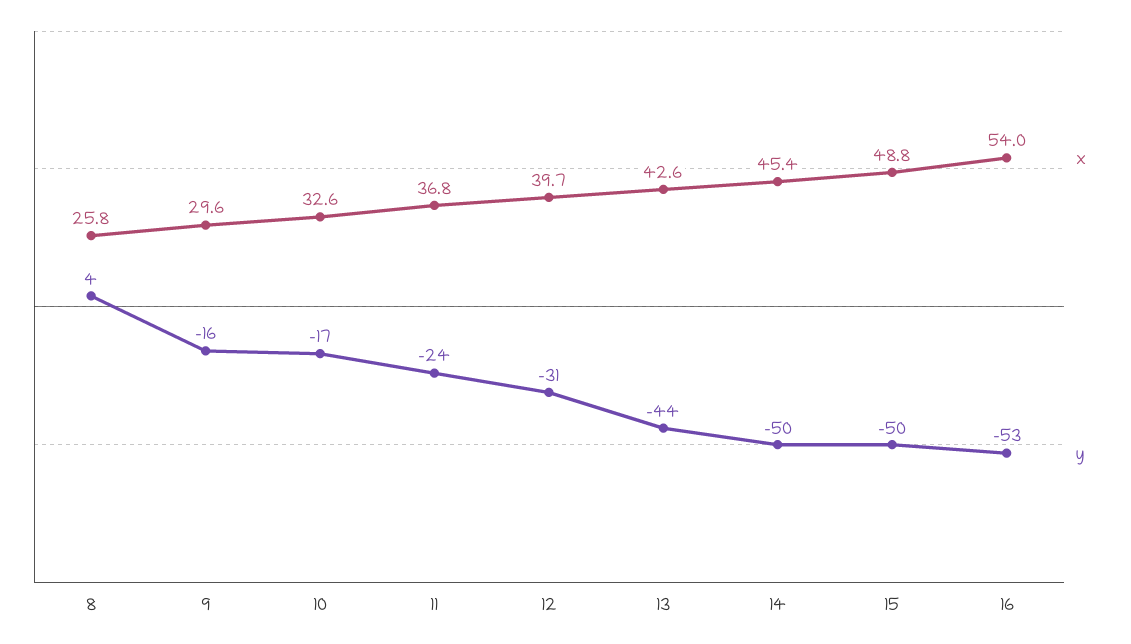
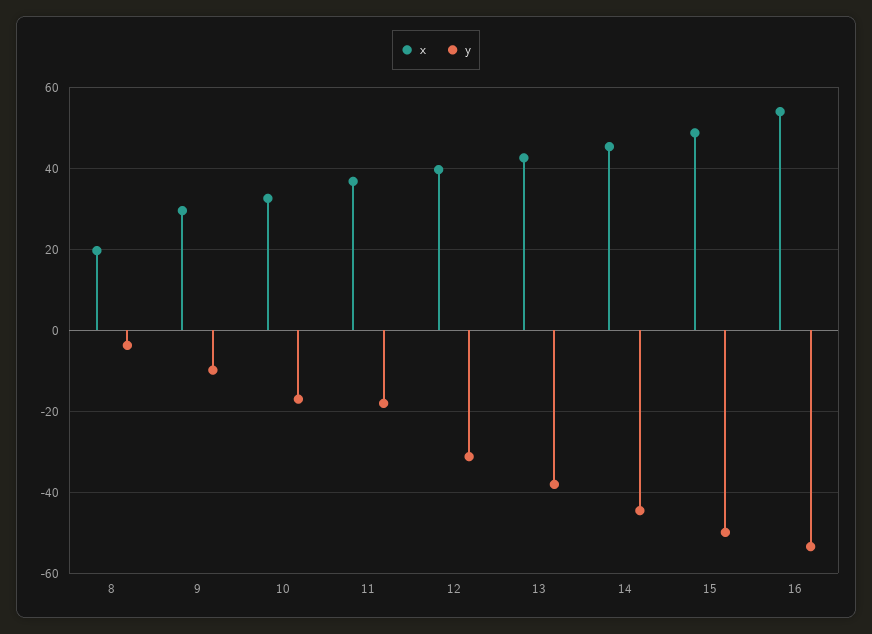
  {
    "x": {
-     "8": 25.8,
+     "8": 20,
      "9": 29.6,
      "10": 32.6,
      "11": 36.8,
      "12": 39.7,
      "13": 42.6,
      "14": 45.4,
      "15": 48.8,
      "16": 54
    },
    "y": {
-     "8": 4,
+     "8": -4,
-     "9": -16,
+     "9": -10,
      "10": -17,
-     "11": -24,
+     "11": -18,
      "12": -31,
-     "13": -44,
+     "13": -38,
-     "14": -50,
+     "14": -44,
      "15": -50,
      "16": -53
    }
  }

